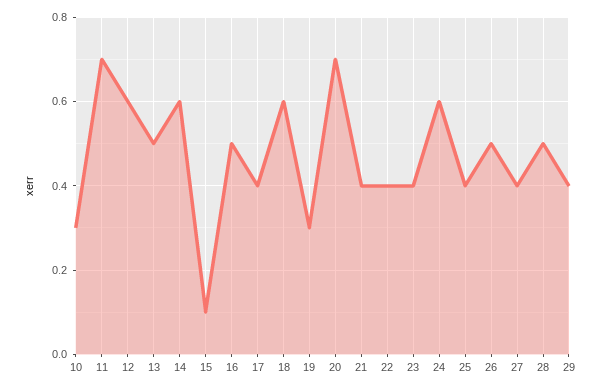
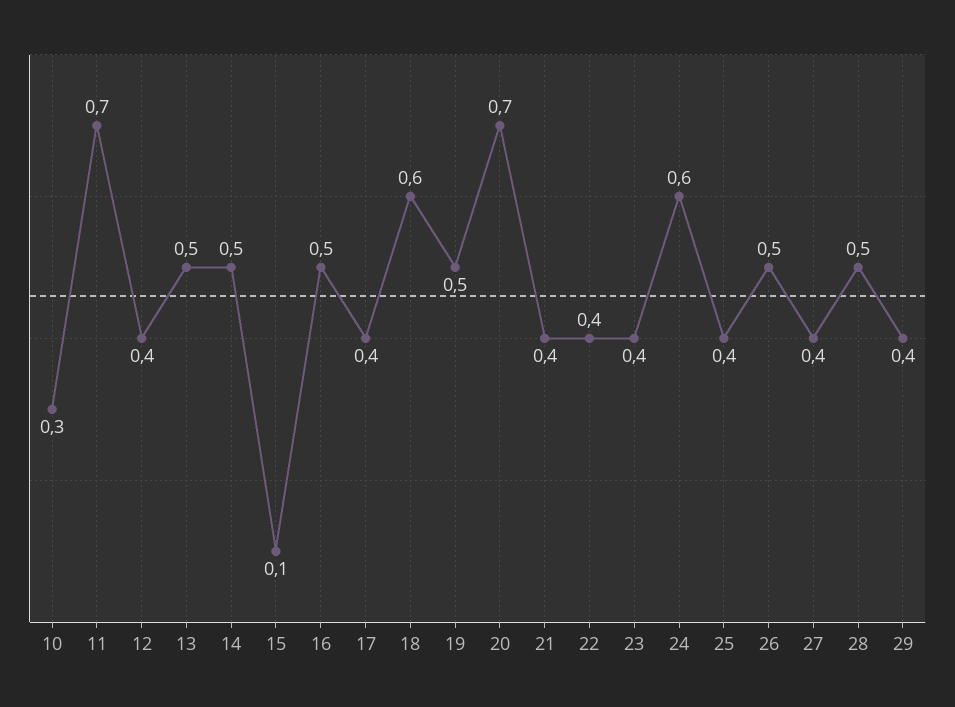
  {
    "10": 0.3,
    "11": 0.7,
-   "12": 0.6,
+   "12": 0.4,
    "13": 0.5,
-   "14": 0.6,
+   "14": 0.5,
    "15": 0.1,
    "16": 0.5,
    "17": 0.4,
    "18": 0.6,
-   "19": 0.3,
+   "19": 0.5,
    "20": 0.7,
    "21": 0.4,
    "22": 0.4,
    "23": 0.4,
    "24": 0.6,
    "25": 0.4,
    "26": 0.5,
    "27": 0.4,
    "28": 0.5,
    "29": 0.4
  }

